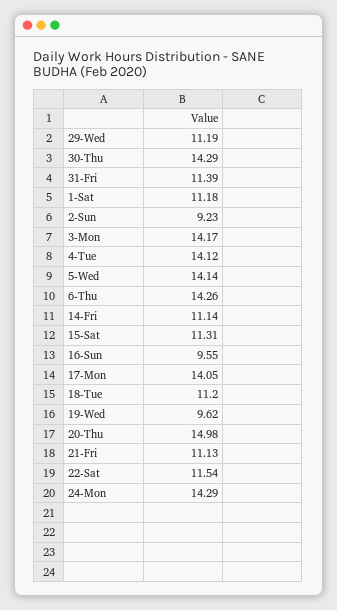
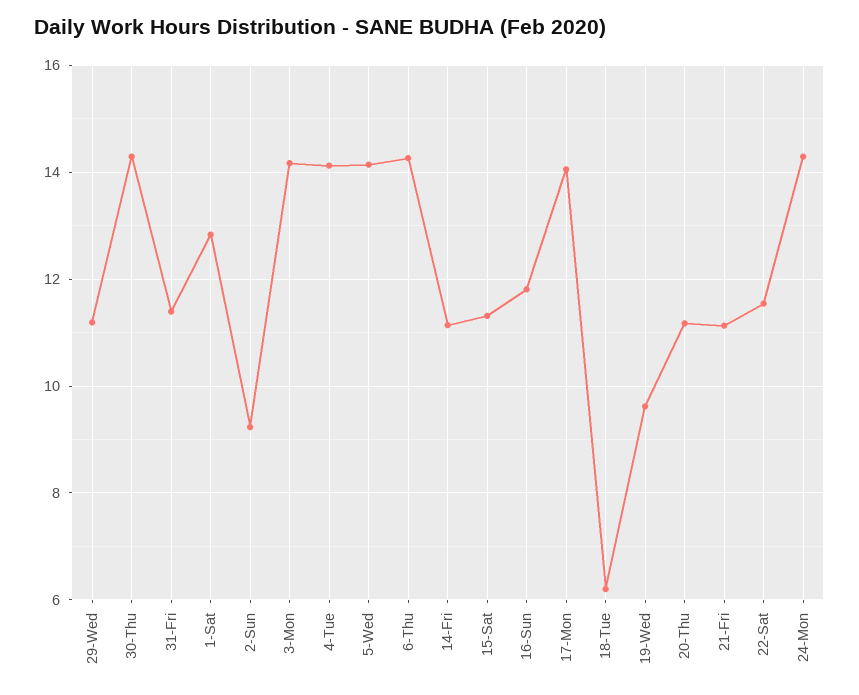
  {
    "29-Wed": 11.19,
    "30-Thu": 14.29,
    "31-Fri": 11.39,
-   "1-Sat": 11.18,
+   "1-Sat": 12.8,
    "2-Sun": 9.23,
    "3-Mon": 14.17,
    "4-Tue": 14.12,
    "5-Wed": 14.14,
    "6-Thu": 14.26,
    "14-Fri": 11.14,
    "15-Sat": 11.31,
-   "16-Sun": 9.55,
+   "16-Sun": 11.8,
    "17-Mon": 14.05,
-   "18-Tue": 11.2,
+   "18-Tue": 6.2,
    "19-Wed": 9.62,
-   "20-Thu": 14.98,
+   "20-Thu": 11.2,
    "21-Fri": 11.13,
    "22-Sat": 11.54,
    "24-Mon": 14.29
  }

